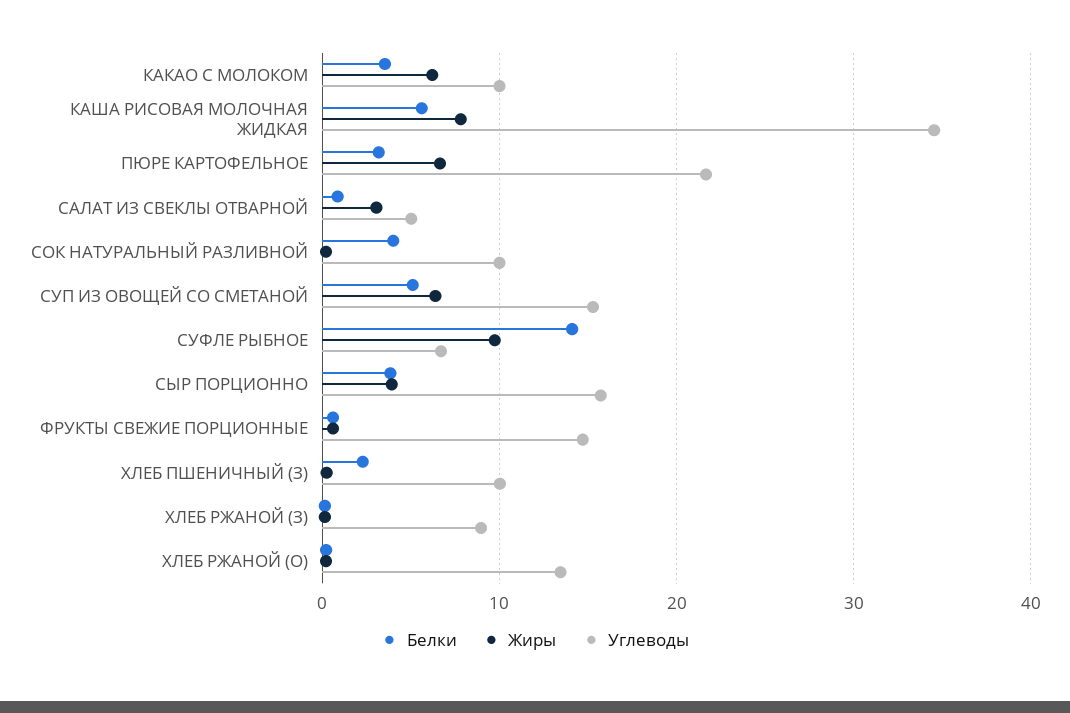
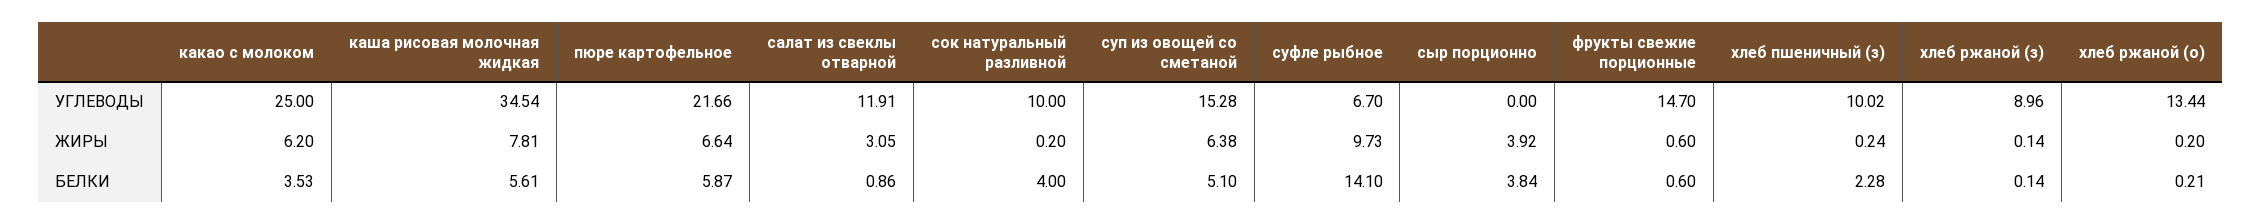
  {
    "Белки": {
      "КАКАО С МОЛОКОМ": 3.53,
      "КАША РИСОВАЯ МОЛОЧНАЯ ЖИДКАЯ": 5.61,
-     "ПЮРЕ КАРТОФЕЛЬНОЕ": 3,
+     "ПЮРЕ КАРТОФЕЛЬНОЕ": 5.87,
      "САЛАТ ИЗ СВЕКЛЫ ОТВАРНОЙ": 0.86,
      "СОК НАТУРАЛЬНЫЙ РАЗЛИВНОЙ": 4,
      "СУП ИЗ ОВОЩЕЙ СО СМЕТАНОЙ": 5.1,
      "СУФЛЕ РЫБНОЕ": 14.1,
      "СЫР ПОРЦИОННО": 3.84,
      "ФРУКТЫ СВЕЖИЕ ПОРЦИОННЫЕ": 0.6,
      "ХЛЕБ ПШЕНИЧНЫЙ (З)": 2.28,
      "ХЛЕБ РЖАНОЙ (З)": 0.14,
      "ХЛЕБ РЖАНОЙ (О)": 0.21
    },
    "Жиры": {
      "КАКАО С МОЛОКОМ": 6.2,
      "КАША РИСОВАЯ МОЛОЧНАЯ ЖИДКАЯ": 7.81,
      "ПЮРЕ КАРТОФЕЛЬНОЕ": 6.64,
      "САЛАТ ИЗ СВЕКЛЫ ОТВАРНОЙ": 3.05,
      "СОК НАТУРАЛЬНЫЙ РАЗЛИВНОЙ": 0.2,
      "СУП ИЗ ОВОЩЕЙ СО СМЕТАНОЙ": 6.38,
      "СУФЛЕ РЫБНОЕ": 9.73,
      "СЫР ПОРЦИОННО": 3.92,
      "ФРУКТЫ СВЕЖИЕ ПОРЦИОННЫЕ": 0.6,
      "ХЛЕБ ПШЕНИЧНЫЙ (З)": 0.24,
      "ХЛЕБ РЖАНОЙ (З)": 0.14,
      "ХЛЕБ РЖАНОЙ (О)": 0.2
    },
    "Углеводы": {
-     "КАКАО С МОЛОКОМ": 10,
+     "КАКАО С МОЛОКОМ": 25,
      "КАША РИСОВАЯ МОЛОЧНАЯ ЖИДКАЯ": 34.54,
      "ПЮРЕ КАРТОФЕЛЬНОЕ": 21.66,
-     "САЛАТ ИЗ СВЕКЛЫ ОТВАРНОЙ": 5,
+     "САЛАТ ИЗ СВЕКЛЫ ОТВАРНОЙ": 11.91,
      "СОК НАТУРАЛЬНЫЙ РАЗЛИВНОЙ": 10,
      "СУП ИЗ ОВОЩЕЙ СО СМЕТАНОЙ": 15.28,
      "СУФЛЕ РЫБНОЕ": 6.7,
-     "СЫР ПОРЦИОННО": 16,
+     "СЫР ПОРЦИОННО": 0,
      "ФРУКТЫ СВЕЖИЕ ПОРЦИОННЫЕ": 14.7,
      "ХЛЕБ ПШЕНИЧНЫЙ (З)": 10.02,
      "ХЛЕБ РЖАНОЙ (З)": 8.96,
      "ХЛЕБ РЖАНОЙ (О)": 13.44
    }
  }

